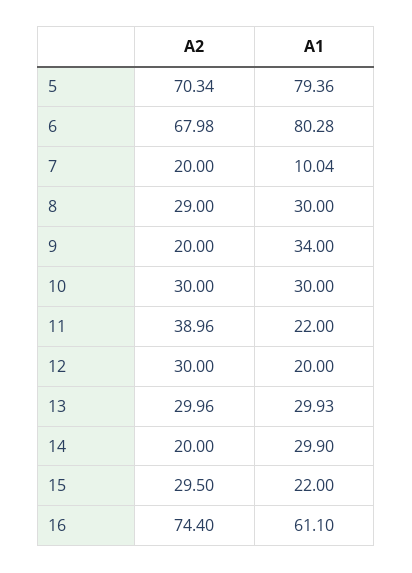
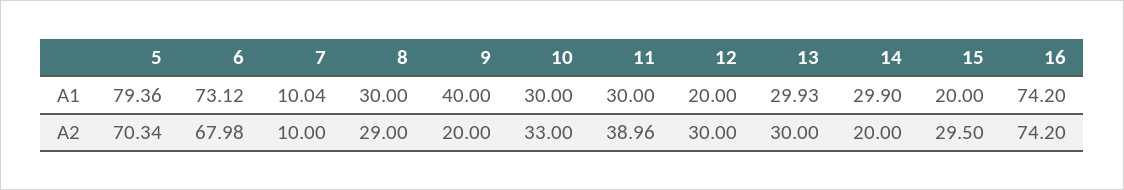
  {
    "A2": {
      "5": 70.34,
      "6": 67.98,
-     "7": 20,
+     "7": 10,
      "8": 29,
      "9": 20,
-     "10": 30,
+     "10": 33,
      "11": 38.96,
      "12": 30,
-     "13": 29.96,
+     "13": 30,
      "14": 20,
      "15": 29.5,
-     "16": 74.4
+     "16": 74.2
    },
    "A1": {
      "5": 79.36,
-     "6": 80.28,
+     "6": 73.12,
      "7": 10.04,
      "8": 30,
-     "9": 34,
+     "9": 40,
      "10": 30,
-     "11": 22,
+     "11": 30,
      "12": 20,
      "13": 29.93,
      "14": 29.9,
-     "15": 22,
+     "15": 20,
-     "16": 61.1
+     "16": 74.2
    }
  }

